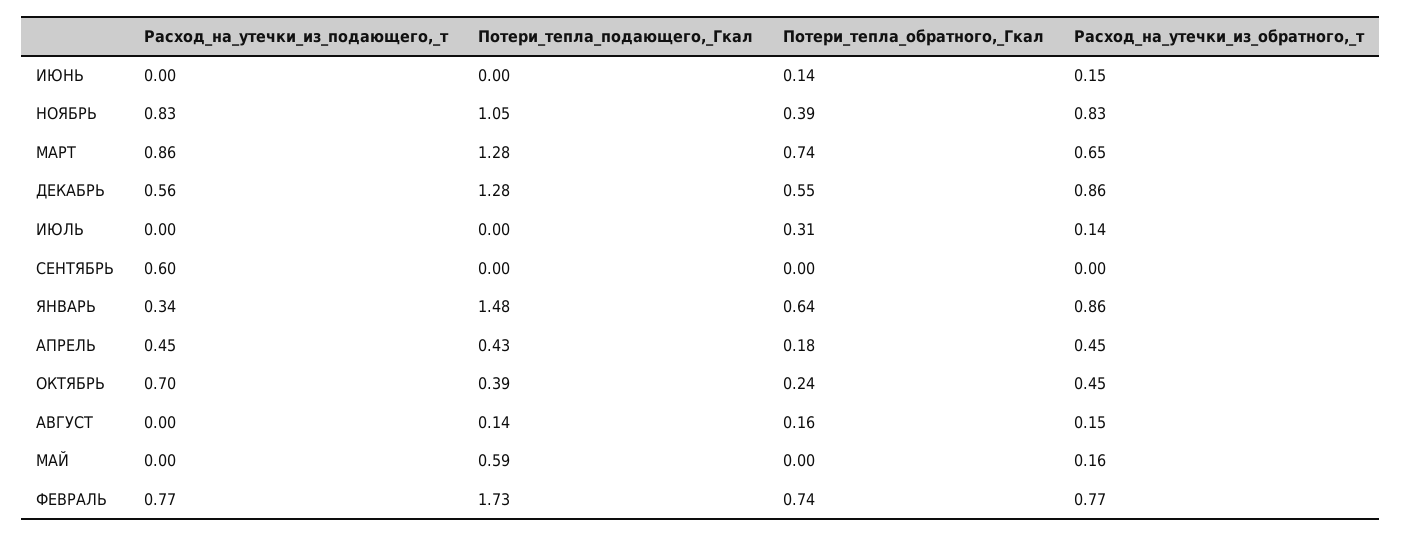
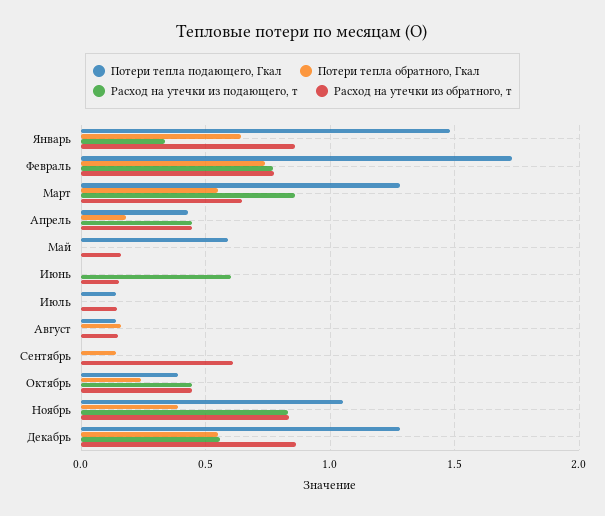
  {
    "Расход_на_утечки_из_подающего,_т": {
-     "ИЮНЬ": 0,
+     "ИЮНЬ": 0.6,
      "НОЯБРЬ": 0.83,
      "МАРТ": 0.86,
      "ДЕКАБРЬ": 0.56,
      "ИЮЛЬ": 0,
-     "СЕНТЯБРЬ": 0.6,
+     "СЕНТЯБРЬ": 0,
      "ЯНВАРЬ": 0.34,
      "АПРЕЛЬ": 0.45,
-     "ОКТЯБРЬ": 0.7,
+     "ОКТЯБРЬ": 0.45,
      "АВГУСТ": 0,
      "МАЙ": 0,
      "ФЕВРАЛЬ": 0.77
    },
    "Потери_тепла_подающего,_Гкал": {
      "ИЮНЬ": 0,
      "НОЯБРЬ": 1.05,
      "МАРТ": 1.28,
      "ДЕКАБРЬ": 1.28,
-     "ИЮЛЬ": 0,
+     "ИЮЛЬ": 0.15,
      "СЕНТЯБРЬ": 0,
      "ЯНВАРЬ": 1.48,
      "АПРЕЛЬ": 0.43,
      "ОКТЯБРЬ": 0.39,
      "АВГУСТ": 0.14,
      "МАЙ": 0.59,
      "ФЕВРАЛЬ": 1.73
    },
    "Потери_тепла_обратного,_Гкал": {
-     "ИЮНЬ": 0.14,
+     "ИЮНЬ": 0,
      "НОЯБРЬ": 0.39,
-     "МАРТ": 0.74,
+     "МАРТ": 0.55,
      "ДЕКАБРЬ": 0.55,
-     "ИЮЛЬ": 0.31,
+     "ИЮЛЬ": 0,
-     "СЕНТЯБРЬ": 0,
+     "СЕНТЯБРЬ": 0.15,
      "ЯНВАРЬ": 0.64,
      "АПРЕЛЬ": 0.18,
      "ОКТЯБРЬ": 0.24,
      "АВГУСТ": 0.16,
      "МАЙ": 0,
      "ФЕВРАЛЬ": 0.74
    },
    "Расход_на_утечки_из_обратного,_т": {
      "ИЮНЬ": 0.15,
      "НОЯБРЬ": 0.83,
      "МАРТ": 0.65,
      "ДЕКАБРЬ": 0.86,
      "ИЮЛЬ": 0.14,
-     "СЕНТЯБРЬ": 0,
+     "СЕНТЯБРЬ": 0.6,
      "ЯНВАРЬ": 0.86,
      "АПРЕЛЬ": 0.45,
      "ОКТЯБРЬ": 0.45,
      "АВГУСТ": 0.15,
      "МАЙ": 0.16,
      "ФЕВРАЛЬ": 0.77
    }
  }

